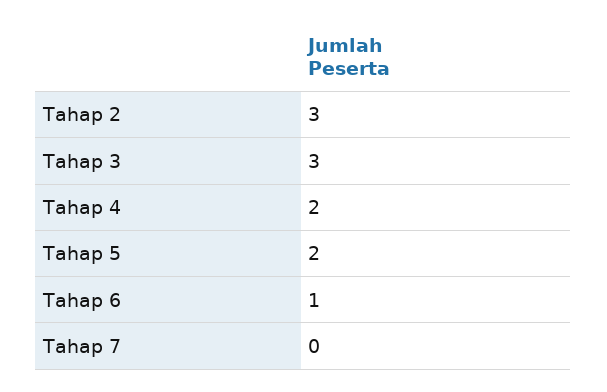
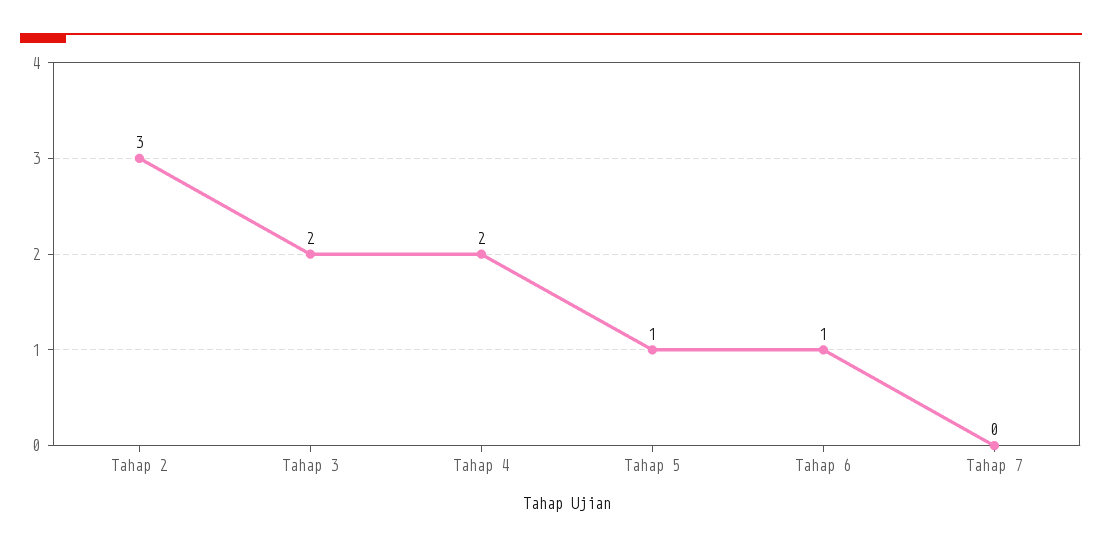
  {
    "Tahap 2": 3,
-   "Tahap 3": 3,
+   "Tahap 3": 2,
    "Tahap 4": 2,
-   "Tahap 5": 2,
+   "Tahap 5": 1,
    "Tahap 6": 1,
    "Tahap 7": 0
  }

